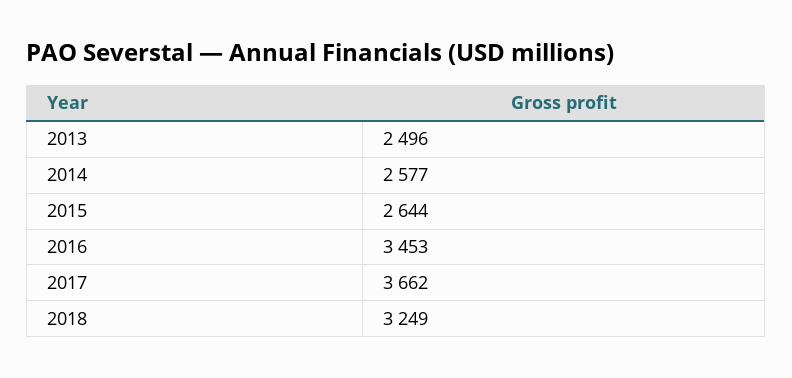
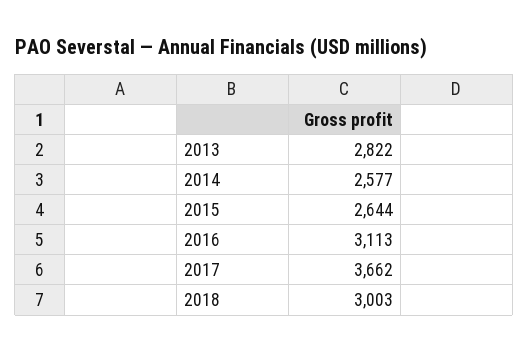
  {
-   "2013": 2496,
+   "2013": 2822,
    "2014": 2577,
    "2015": 2644,
-   "2016": 3453,
+   "2016": 3113,
    "2017": 3662,
-   "2018": 3249
+   "2018": 3003
  }

